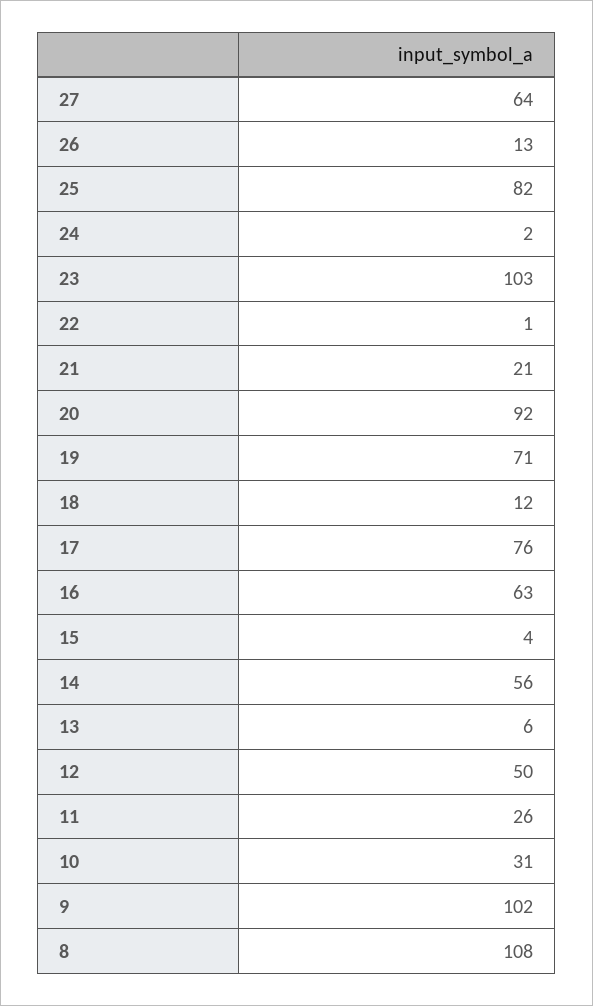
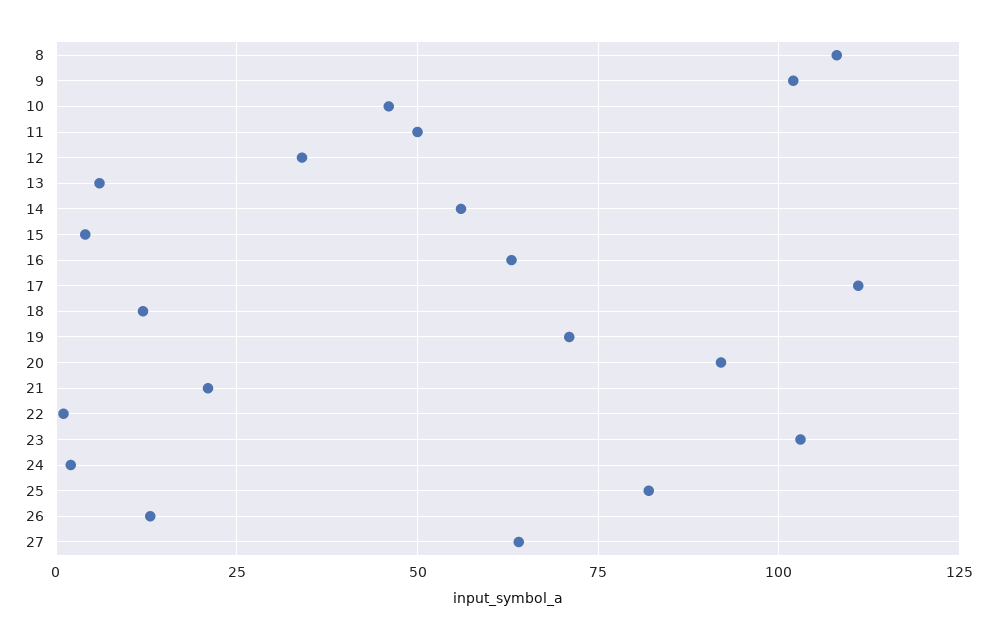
  {
    "27": 64,
    "26": 13,
    "25": 82,
    "24": 2,
    "23": 103,
    "22": 1,
    "21": 21,
    "20": 92,
    "19": 71,
    "18": 12,
-   "17": 76,
+   "17": 110,
    "16": 63,
    "15": 4,
    "14": 56,
    "13": 6,
-   "12": 50,
+   "12": 35,
-   "11": 26,
+   "11": 50,
-   "10": 31,
+   "10": 45,
    "9": 102,
    "8": 108
  }

